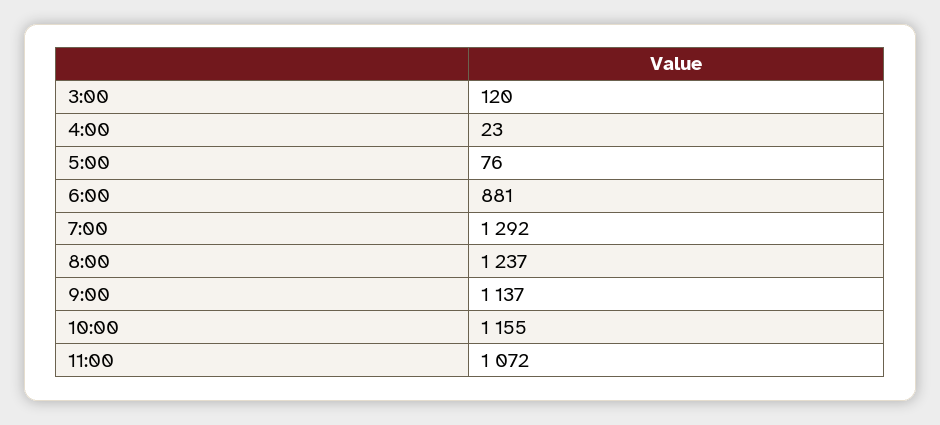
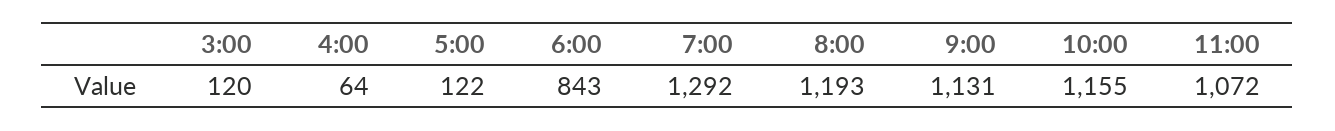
  {
    "3:00": 120,
-   "4:00": 23,
+   "4:00": 64,
-   "5:00": 76,
+   "5:00": 122,
-   "6:00": 881,
+   "6:00": 843,
    "7:00": 1292,
-   "8:00": 1237,
+   "8:00": 1193,
-   "9:00": 1137,
+   "9:00": 1131,
    "10:00": 1155,
    "11:00": 1072
  }

